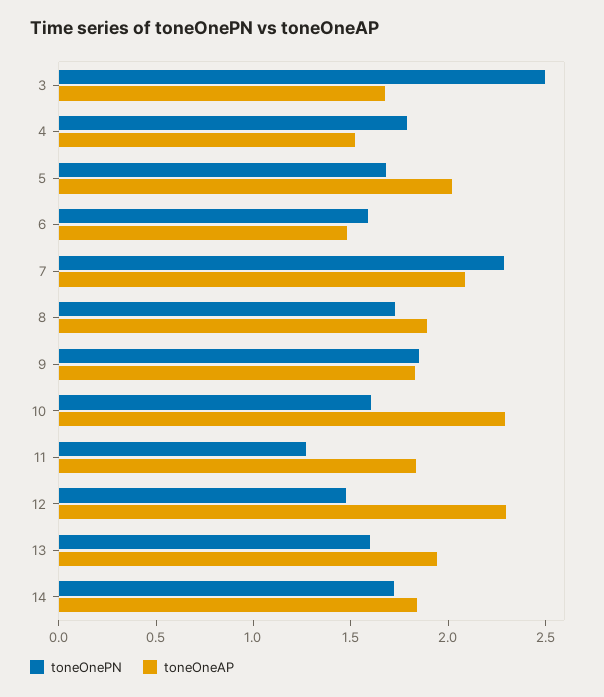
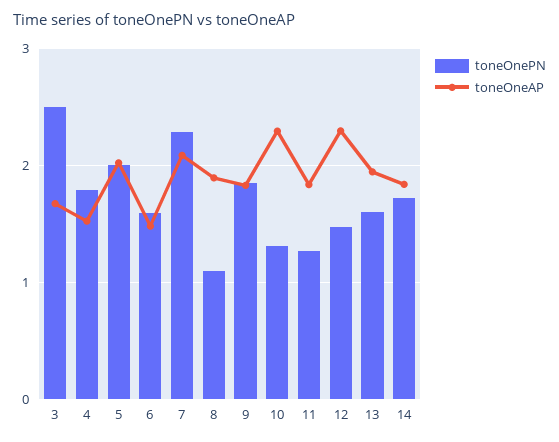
  {
    "toneOnePN": {
      "3": 2.5,
      "4": 1.8,
-     "5": 1.7,
+     "5": 2,
      "6": 1.6,
      "7": 2.3,
-     "8": 1.7,
+     "8": 1.1,
      "9": 1.9,
-     "10": 1.6,
+     "10": 1.3,
      "11": 1.3,
      "12": 1.5,
      "13": 1.6,
      "14": 1.7
    },
    "toneOneAP": {
      "3": 1.7,
      "4": 1.5,
      "5": 2,
      "6": 1.5,
      "7": 2.1,
      "8": 1.9,
      "9": 1.8,
      "10": 2.3,
      "11": 1.8,
      "12": 2.3,
      "13": 1.9,
      "14": 1.8
    }
  }

